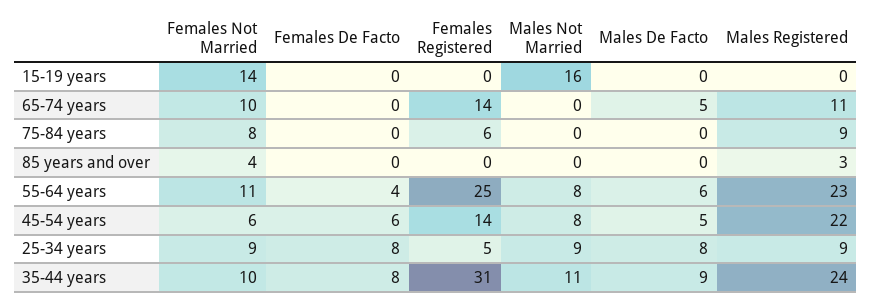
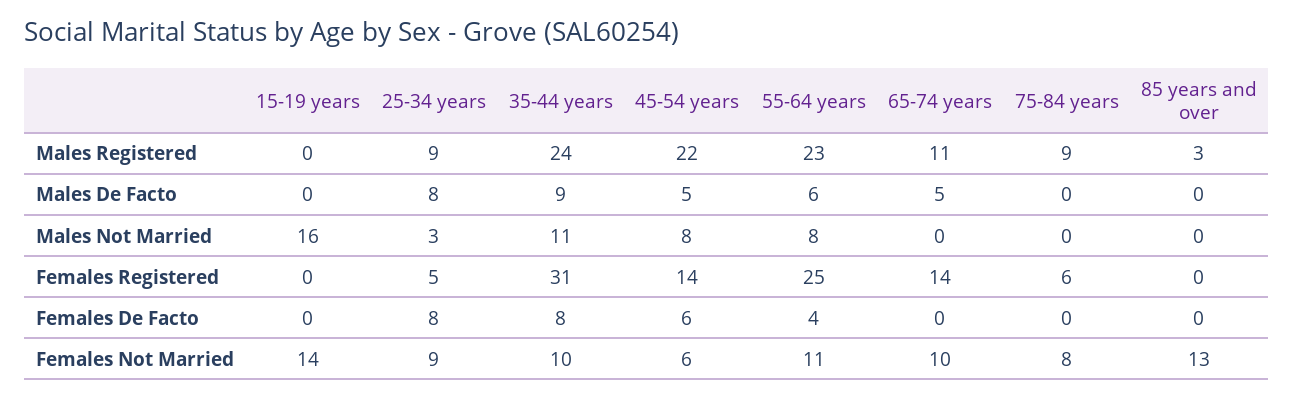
  {
    "Females Not Married": {
      "15-19 years": 14,
      "65-74 years": 10,
      "75-84 years": 8,
-     "85 years and over": 4,
+     "85 years and over": 13,
      "55-64 years": 11,
      "45-54 years": 6,
      "25-34 years": 9,
      "35-44 years": 10
    },
    "Females De Facto": {
      "15-19 years": 0,
      "65-74 years": 0,
      "75-84 years": 0,
      "85 years and over": 0,
      "55-64 years": 4,
      "45-54 years": 6,
      "25-34 years": 8,
      "35-44 years": 8
    },
    "Females Registered": {
      "15-19 years": 0,
      "65-74 years": 14,
      "75-84 years": 6,
      "85 years and over": 0,
      "55-64 years": 25,
      "45-54 years": 14,
      "25-34 years": 5,
      "35-44 years": 31
    },
    "Males Not Married": {
      "15-19 years": 16,
      "65-74 years": 0,
      "75-84 years": 0,
      "85 years and over": 0,
      "55-64 years": 8,
      "45-54 years": 8,
-     "25-34 years": 9,
+     "25-34 years": 3,
      "35-44 years": 11
    },
    "Males De Facto": {
      "15-19 years": 0,
      "65-74 years": 5,
      "75-84 years": 0,
      "85 years and over": 0,
      "55-64 years": 6,
      "45-54 years": 5,
      "25-34 years": 8,
      "35-44 years": 9
    },
    "Males Registered": {
      "15-19 years": 0,
      "65-74 years": 11,
      "75-84 years": 9,
      "85 years and over": 3,
      "55-64 years": 23,
      "45-54 years": 22,
      "25-34 years": 9,
      "35-44 years": 24
    }
  }

